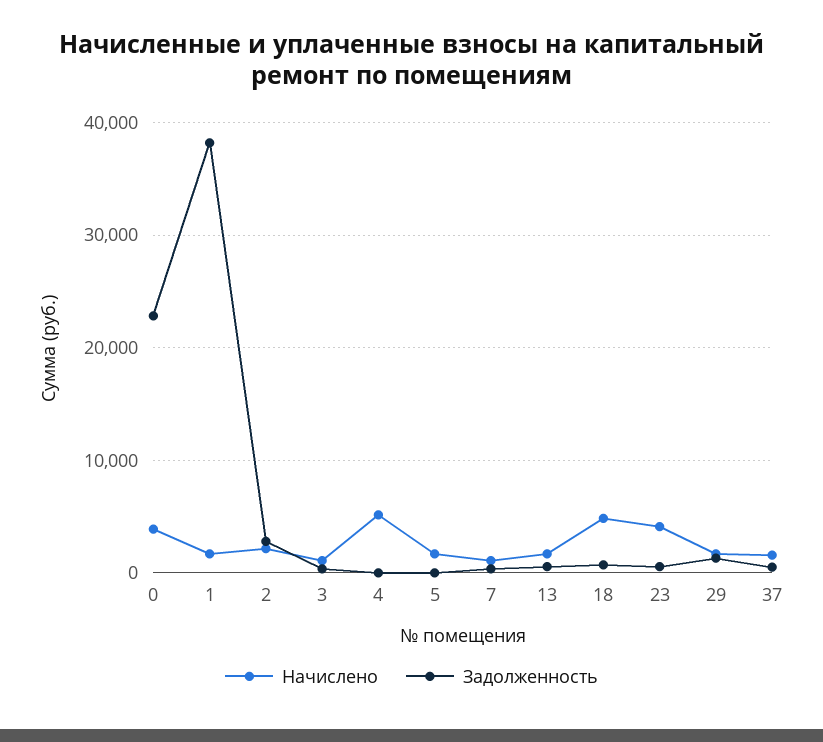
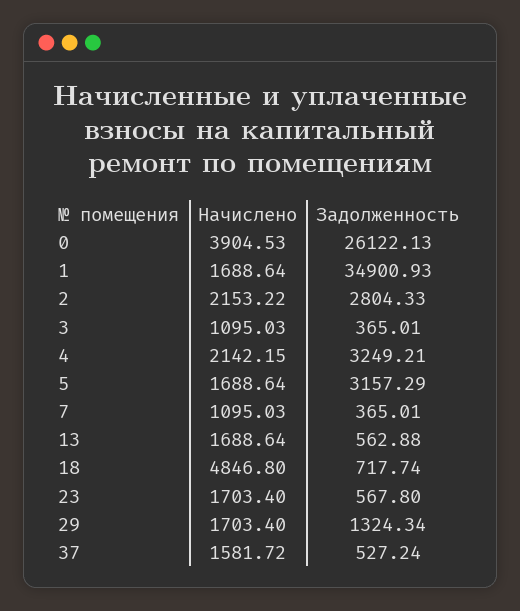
  {
    "Начислено": {
      "0": 3904.53,
      "1": 1688.64,
      "2": 2153.22,
      "3": 1095.03,
-     "4": 5000,
+     "4": 2142.15,
      "5": 1688.64,
      "7": 1095.03,
      "13": 1688.64,
      "18": 4846.8,
-     "23": 4000,
+     "23": 1703.4,
      "29": 1703.4,
      "37": 1581.72
    },
    "Задолженность": {
-     "0": 23000,
+     "0": 26122.13,
-     "1": 38000,
+     "1": 34900.93,
      "2": 2804.33,
      "3": 365.01,
-     "4": 0,
+     "4": 3249.21,
-     "5": 0,
+     "5": 3157.29,
      "7": 365.01,
      "13": 562.88,
      "18": 717.74,
      "23": 567.8,
      "29": 1324.34,
      "37": 527.24
    }
  }

